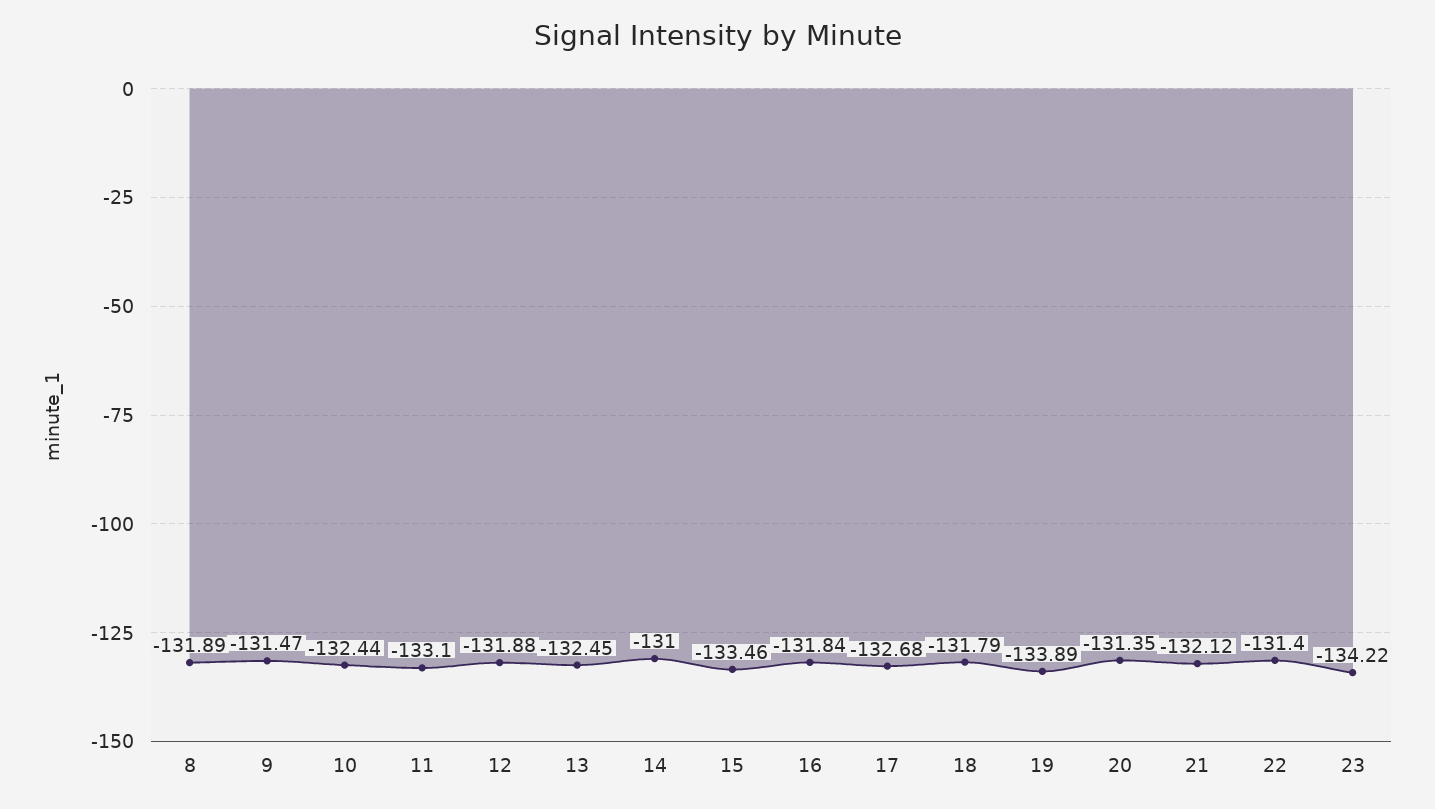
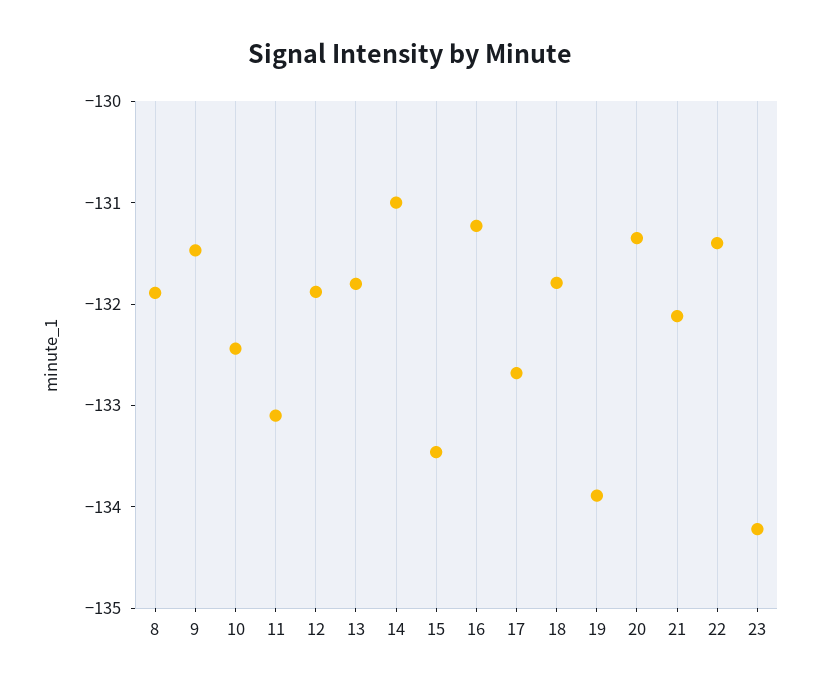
  {
    "8": -131.89,
    "9": -131.47,
    "10": -132.44,
    "11": -133.1,
    "12": -131.88,
-   "13": -132.45,
+   "13": -131.8,
    "14": -131,
    "15": -133.46,
-   "16": -131.84,
+   "16": -131.2,
    "17": -132.68,
    "18": -131.79,
    "19": -133.89,
    "20": -131.35,
    "21": -132.12,
    "22": -131.4,
    "23": -134.22
  }

